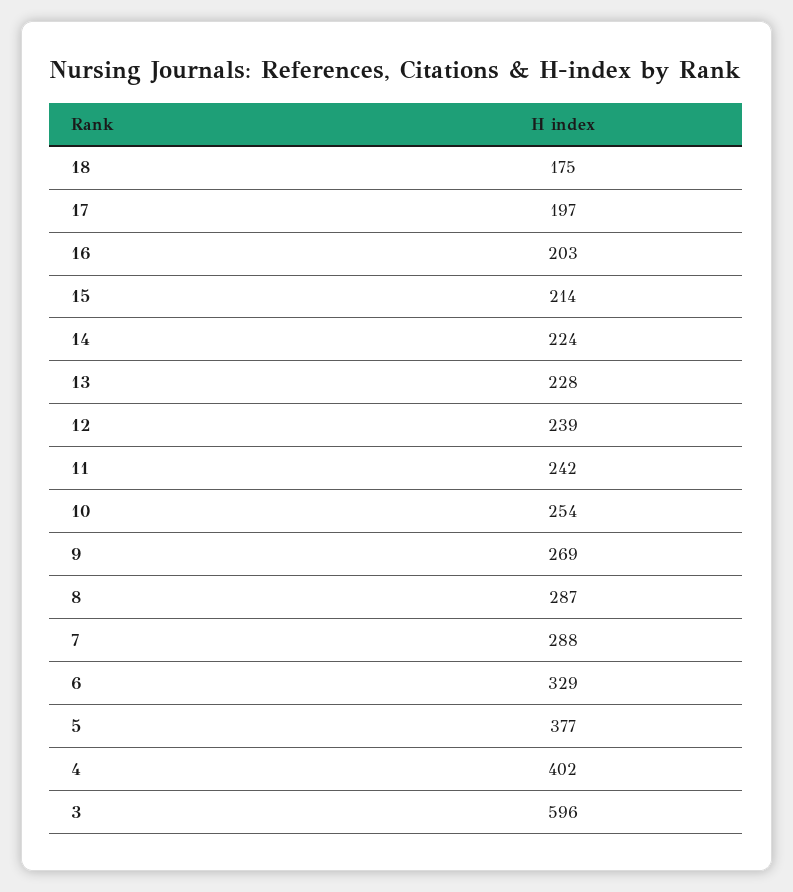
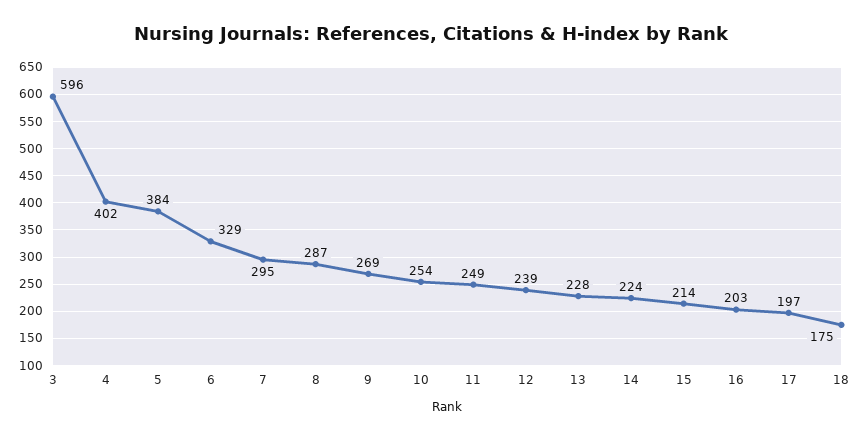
  {
    "18": 175,
    "17": 197,
    "16": 203,
    "15": 214,
    "14": 224,
    "13": 228,
    "12": 239,
-   "11": 242,
+   "11": 249,
    "10": 254,
    "9": 269,
    "8": 287,
-   "7": 288,
+   "7": 295,
    "6": 329,
-   "5": 377,
+   "5": 384,
    "4": 402,
    "3": 596
  }

